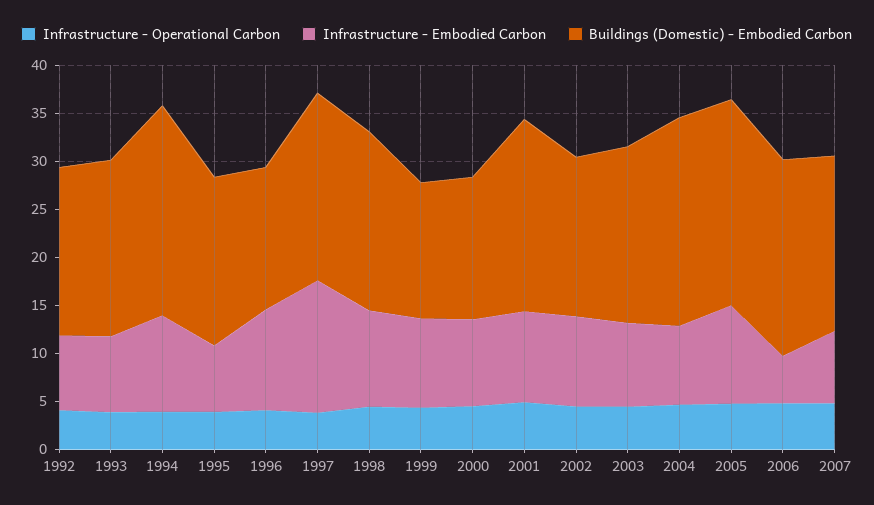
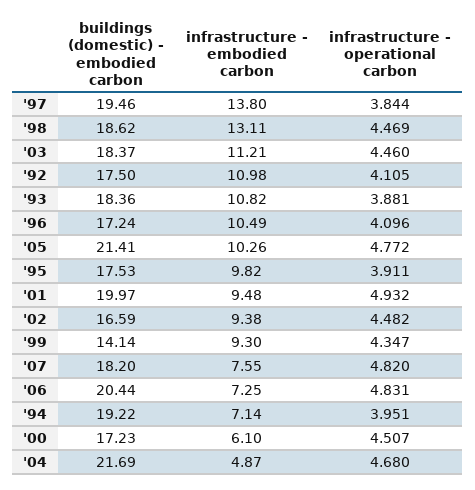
  {
    "Infrastructure - Operational Carbon": {
      "1992": 4.105,
      "1993": 3.881,
      "1994": 3.951,
      "1995": 3.911,
      "1996": 4.096,
      "1997": 3.844,
      "1998": 4.469,
      "1999": 4.347,
      "2000": 4.507,
      "2001": 4.932,
      "2002": 4.482,
      "2003": 4.46,
      "2004": 4.68,
      "2005": 4.772,
      "2006": 4.831,
      "2007": 4.82
    },
    "Infrastructure - Embodied Carbon": {
-     "1992": 8,
+     "1992": 10.98,
-     "1993": 8,
+     "1993": 10.82,
-     "1994": 10,
+     "1994": 7.14,
-     "1995": 7,
+     "1995": 9.82,
      "1996": 10.49,
      "1997": 13.8,
-     "1998": 10,
+     "1998": 13.11,
      "1999": 9.3,
-     "2000": 9,
+     "2000": 6.1,
      "2001": 9.48,
      "2002": 9.38,
-     "2003": 9,
+     "2003": 11.21,
-     "2004": 8,
+     "2004": 4.87,
      "2005": 10.26,
-     "2006": 5,
+     "2006": 7.25,
      "2007": 7.55
    },
    "Buildings (Domestic) - Embodied Carbon": {
      "1992": 17.5,
      "1993": 18.36,
-     "1994": 22,
+     "1994": 19.22,
      "1995": 17.53,
-     "1996": 15,
+     "1996": 17.24,
      "1997": 19.46,
      "1998": 18.62,
      "1999": 14.14,
-     "2000": 15,
+     "2000": 17.23,
      "2001": 19.97,
      "2002": 16.59,
      "2003": 18.37,
      "2004": 21.69,
      "2005": 21.41,
      "2006": 20.44,
      "2007": 18.2
    }
  }

